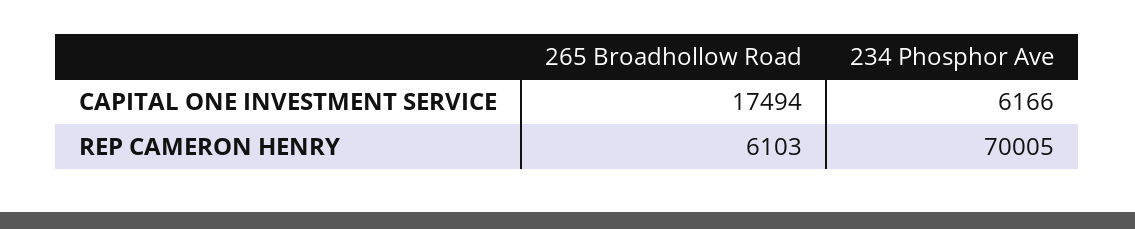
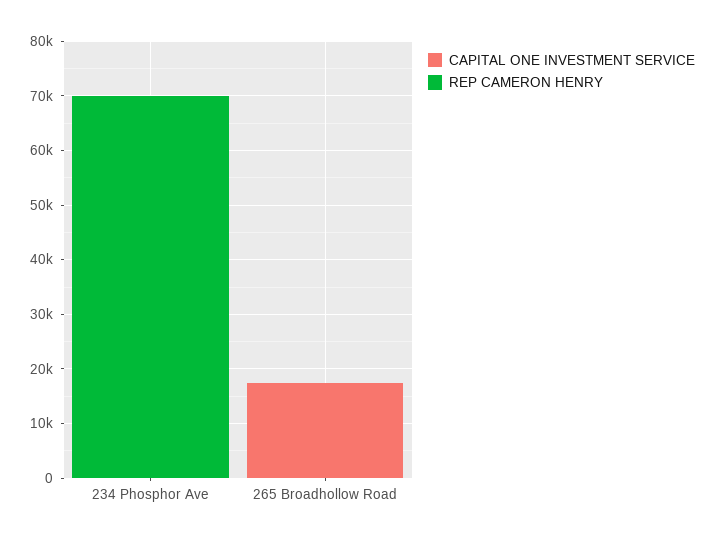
  {
    "CAPITAL ONE INVESTMENT SERVICE": {
      "265 Broadhollow Road": 17494,
-     "234 Phosphor Ave": 6166
+     "234 Phosphor Ave": 0
    },
    "REP CAMERON HENRY": {
-     "265 Broadhollow Road": 6103,
+     "265 Broadhollow Road": 0,
      "234 Phosphor Ave": 70005
    }
  }

